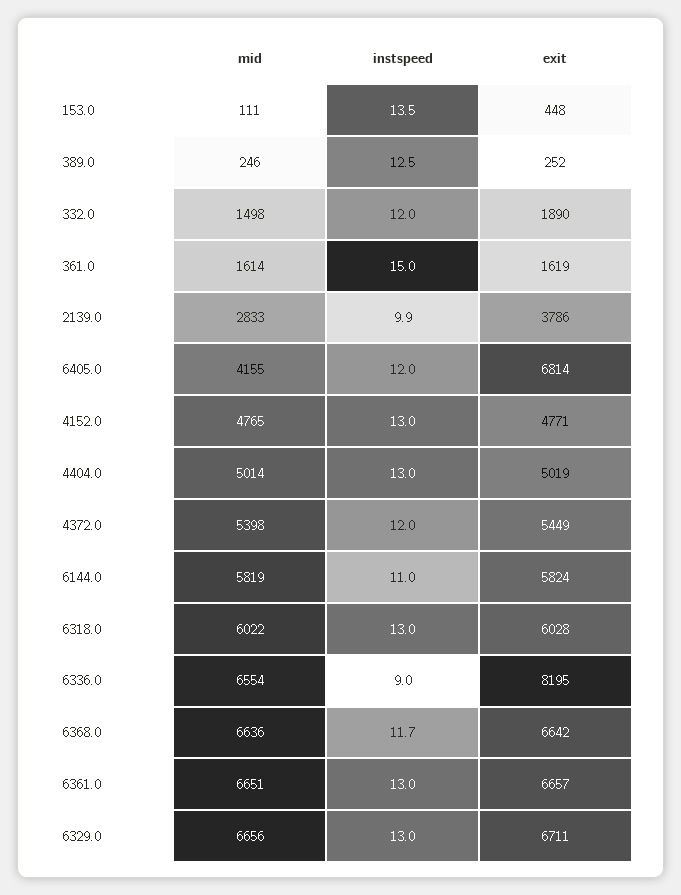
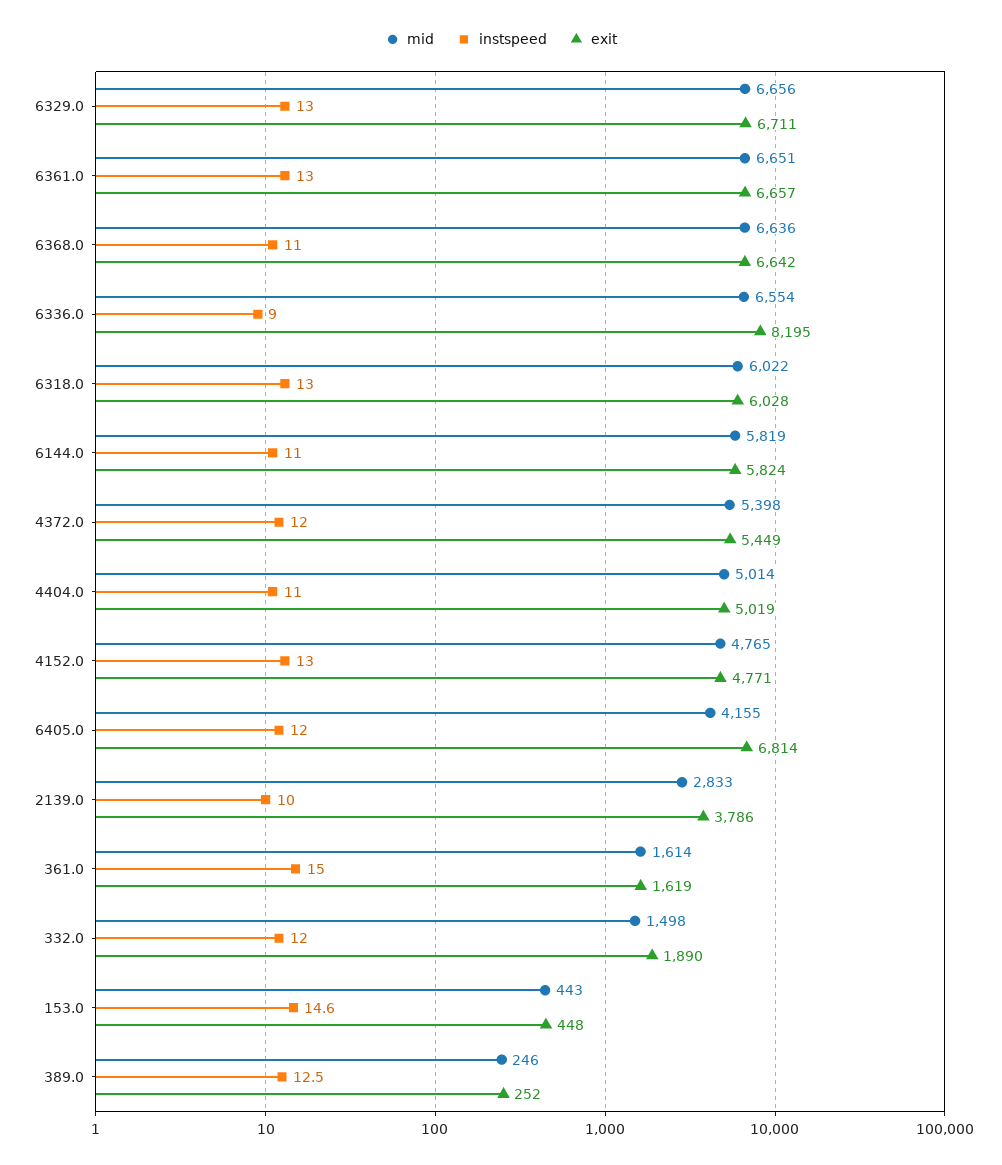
  {
    "mid": {
-     "153.0": 111,
+     "153.0": 443,
      "389.0": 246,
      "332.0": 1498,
      "361.0": 1614,
      "2139.0": 2833,
      "6405.0": 4155,
      "4152.0": 4765,
      "4404.0": 5014,
      "4372.0": 5398,
      "6144.0": 5819,
      "6318.0": 6022,
      "6336.0": 6554,
      "6368.0": 6636,
      "6361.0": 6651,
      "6329.0": 6656
    },
    "instspeed": {
-     "153.0": 13.5,
+     "153.0": 14.6,
      "389.0": 12.5,
      "332.0": 12,
      "361.0": 15,
-     "2139.0": 9.9,
+     "2139.0": 10,
      "6405.0": 12,
      "4152.0": 13,
-     "4404.0": 13,
+     "4404.0": 11,
      "4372.0": 12,
      "6144.0": 11,
      "6318.0": 13,
      "6336.0": 9,
-     "6368.0": 11.7,
+     "6368.0": 11,
      "6361.0": 13,
      "6329.0": 13
    },
    "exit": {
      "153.0": 448,
      "389.0": 252,
      "332.0": 1890,
      "361.0": 1619,
      "2139.0": 3786,
      "6405.0": 6814,
      "4152.0": 4771,
      "4404.0": 5019,
      "4372.0": 5449,
      "6144.0": 5824,
      "6318.0": 6028,
      "6336.0": 8195,
      "6368.0": 6642,
      "6361.0": 6657,
      "6329.0": 6711
    }
  }

